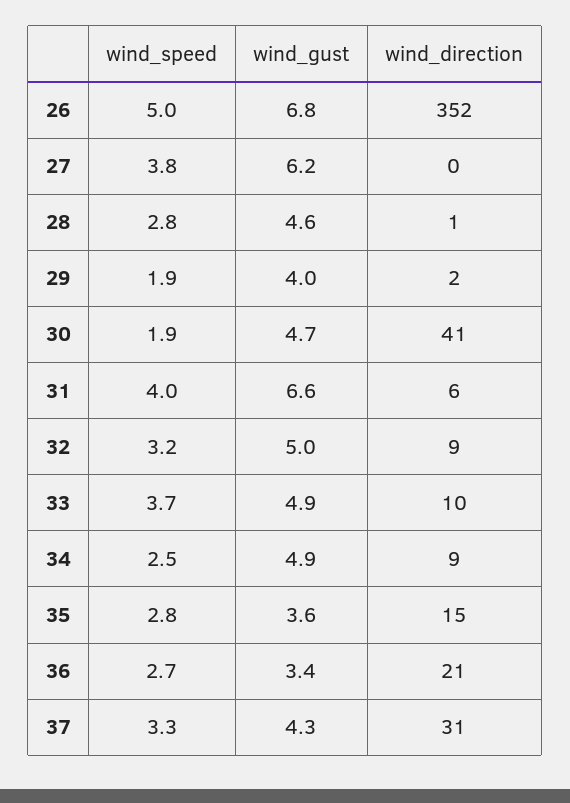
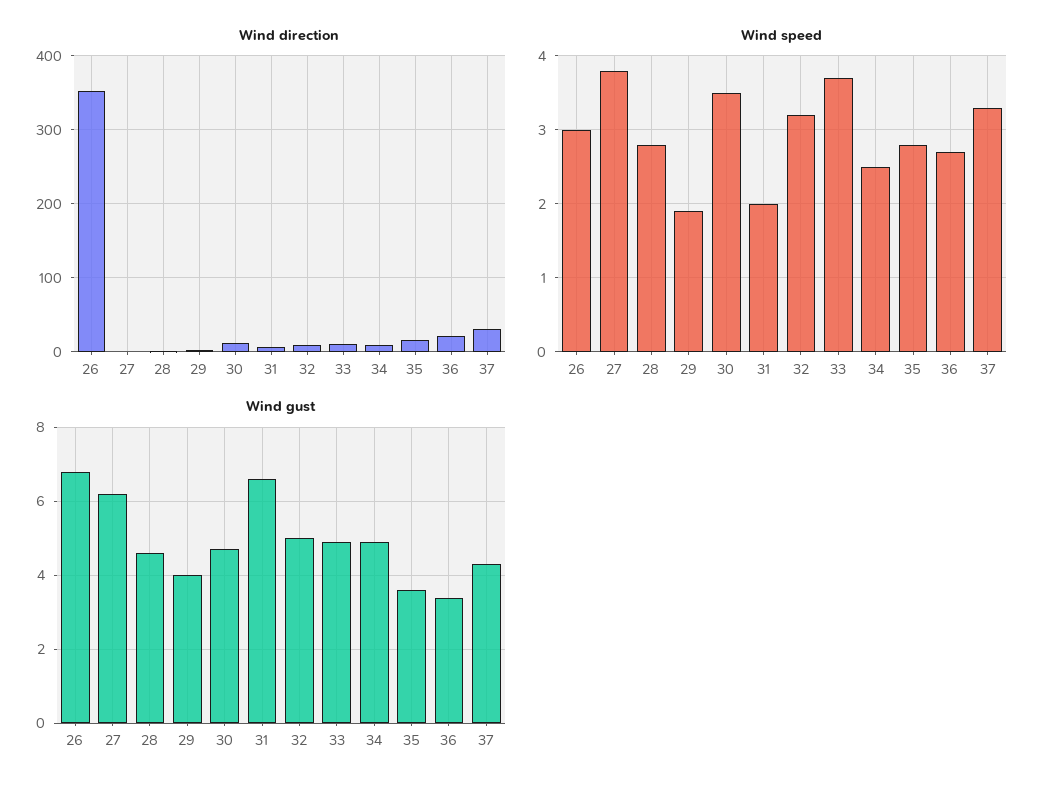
  {
    "wind_speed": {
-     "26": 5,
+     "26": 3,
      "27": 3.8,
      "28": 2.8,
      "29": 1.9,
-     "30": 1.9,
+     "30": 3.5,
-     "31": 4,
+     "31": 2,
      "32": 3.2,
      "33": 3.7,
      "34": 2.5,
      "35": 2.8,
      "36": 2.7,
      "37": 3.3
    },
    "wind_gust": {
      "26": 6.8,
      "27": 6.2,
      "28": 4.6,
      "29": 4,
      "30": 4.7,
      "31": 6.6,
      "32": 5,
      "33": 4.9,
      "34": 4.9,
      "35": 3.6,
      "36": 3.4,
      "37": 4.3
    },
    "wind_direction": {
      "26": 352,
      "27": 0,
      "28": 1,
      "29": 2,
-     "30": 41,
+     "30": 10,
      "31": 6,
      "32": 9,
      "33": 10,
      "34": 9,
      "35": 15,
      "36": 21,
      "37": 31
    }
  }

